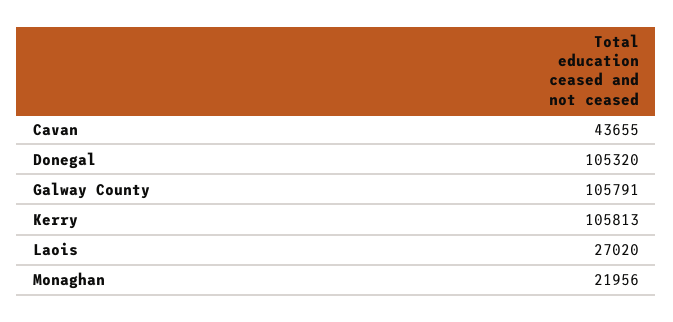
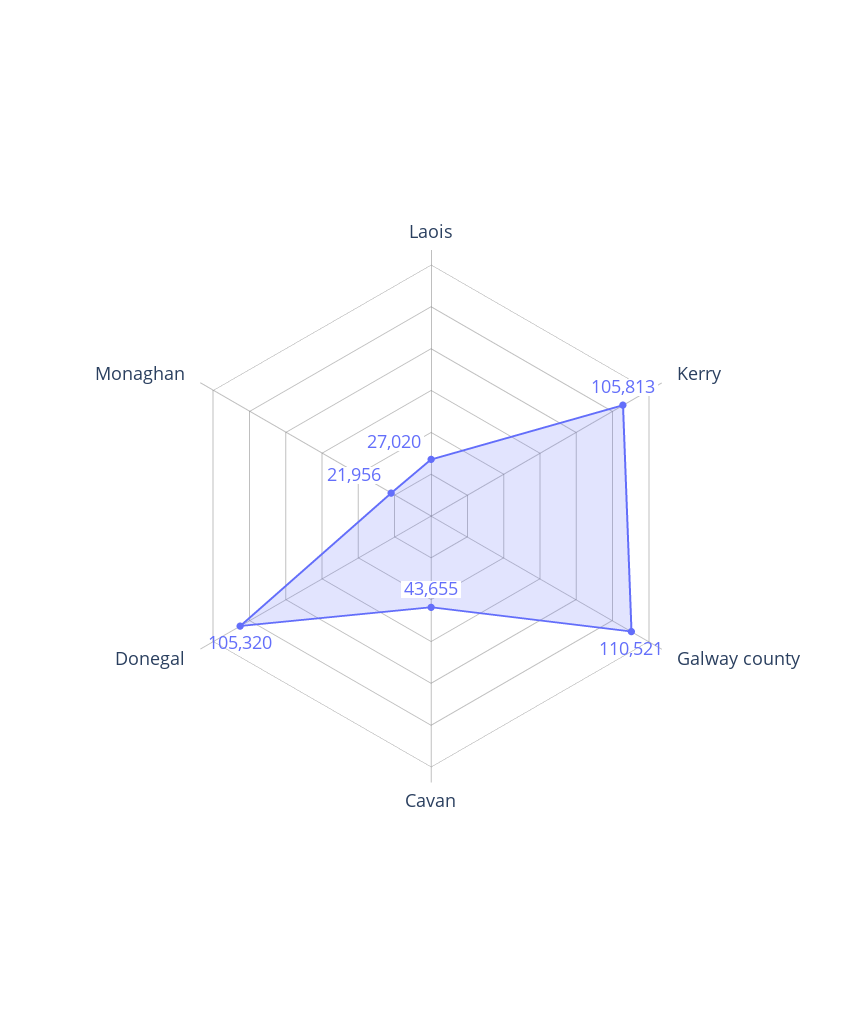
  {
    "Cavan": 43655,
    "Donegal": 105320,
-   "Galway County": 105791,
+   "Galway County": 110521,
    "Kerry": 105813,
    "Laois": 27020,
    "Monaghan": 21956
  }

